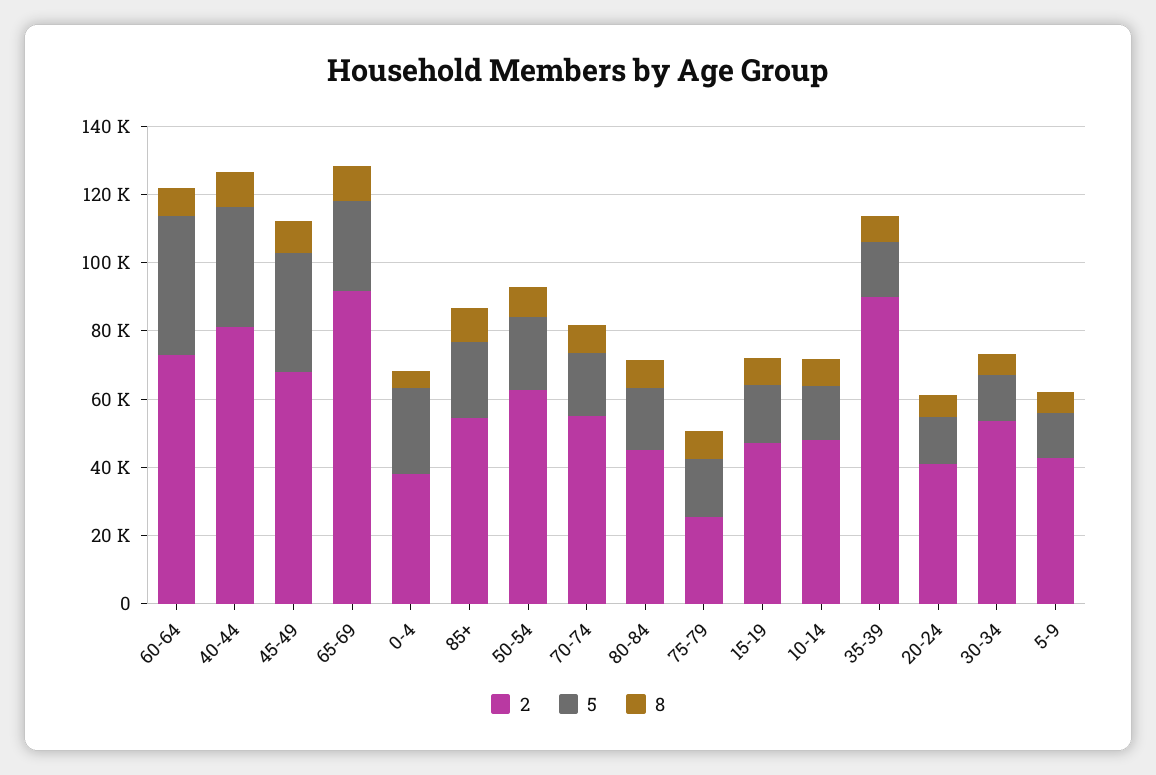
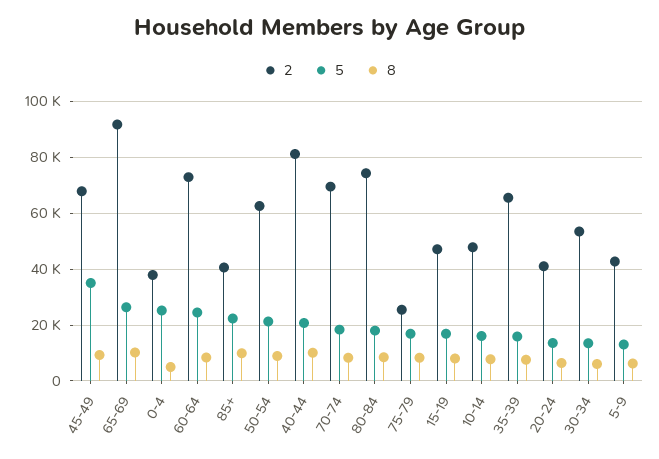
  {
    "2": {
      "60-64": 72500,
      "40-44": 80000,
      "45-49": 67500,
      "65-69": 92500,
      "0-4": 37500,
-     "85+": 55000,
+     "85+": 40000,
      "50-54": 62500,
-     "70-74": 55000,
+     "70-74": 70000,
-     "80-84": 45000,
+     "80-84": 75000,
      "75-79": 25000,
      "15-19": 47500,
      "10-14": 47500,
-     "35-39": 90000,
+     "35-39": 65000,
      "20-24": 40000,
      "30-34": 52500,
      "5-9": 42500
    },
    "5": {
-     "60-64": 40000,
+     "60-64": 25000,
-     "40-44": 35000,
+     "40-44": 20000,
      "45-49": 35000,
      "65-69": 27500,
      "0-4": 25000,
      "85+": 22500,
      "50-54": 22500,
      "70-74": 17500,
      "80-84": 17500,
      "75-79": 17500,
      "15-19": 17500,
      "10-14": 15000,
      "35-39": 15000,
      "20-24": 12500,
      "30-34": 12500,
      "5-9": 12500
    },
    "8": {
      "60-64": 7500,
      "40-44": 10000,
      "45-49": 10000,
      "65-69": 10000,
      "0-4": 5000,
      "85+": 10000,
      "50-54": 10000,
      "70-74": 7500,
      "80-84": 7500,
      "75-79": 7500,
      "15-19": 7500,
      "10-14": 7500,
      "35-39": 7500,
      "20-24": 7500,
      "30-34": 5000,
      "5-9": 7500
    }
  }

